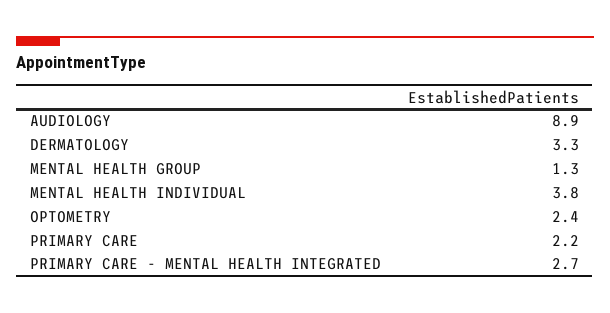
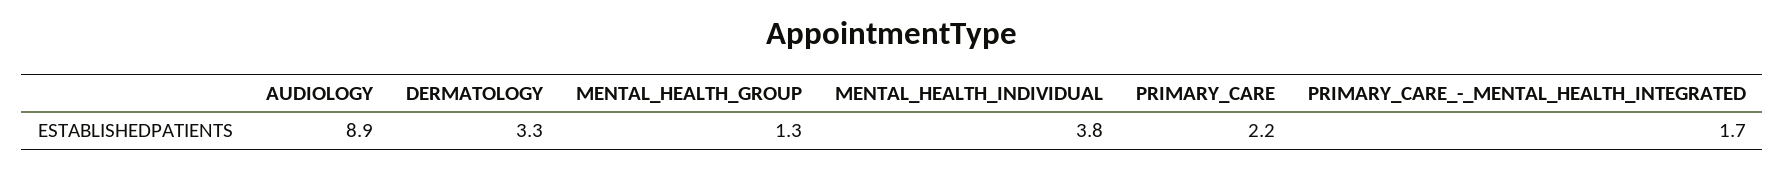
  {
    "AUDIOLOGY": 8.9,
    "DERMATOLOGY": 3.3,
    "MENTAL HEALTH GROUP": 1.3,
    "MENTAL HEALTH INDIVIDUAL": 3.8,
-   "OPTOMETRY": 2.4,
    "PRIMARY CARE": 2.2,
-   "PRIMARY CARE - MENTAL HEALTH INTEGRATED": 2.7
+   "PRIMARY CARE - MENTAL HEALTH INTEGRATED": 1.7
  }

